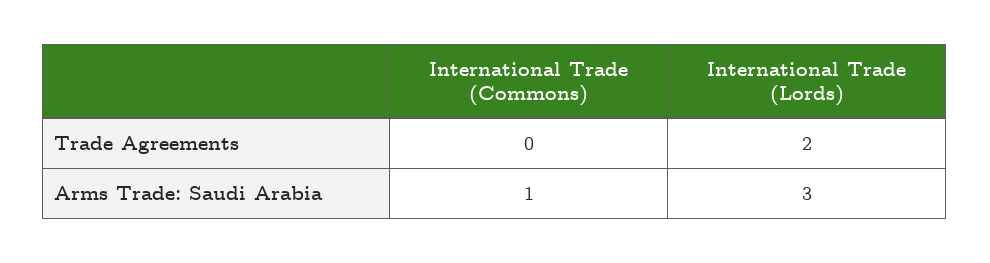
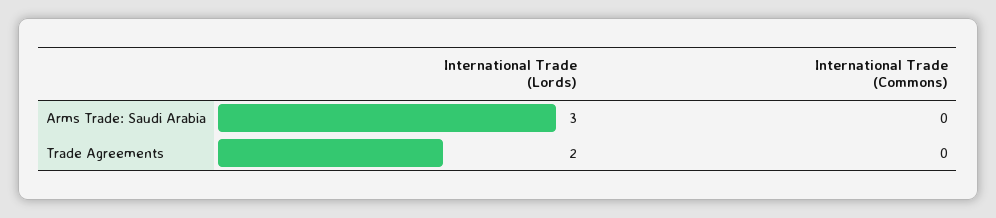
  {
    "International Trade (Commons)": {
      "Trade Agreements": 0,
-     "Arms Trade: Saudi Arabia": 1
+     "Arms Trade: Saudi Arabia": 0
    },
    "International Trade (Lords)": {
      "Trade Agreements": 2,
      "Arms Trade: Saudi Arabia": 3
    }
  }

